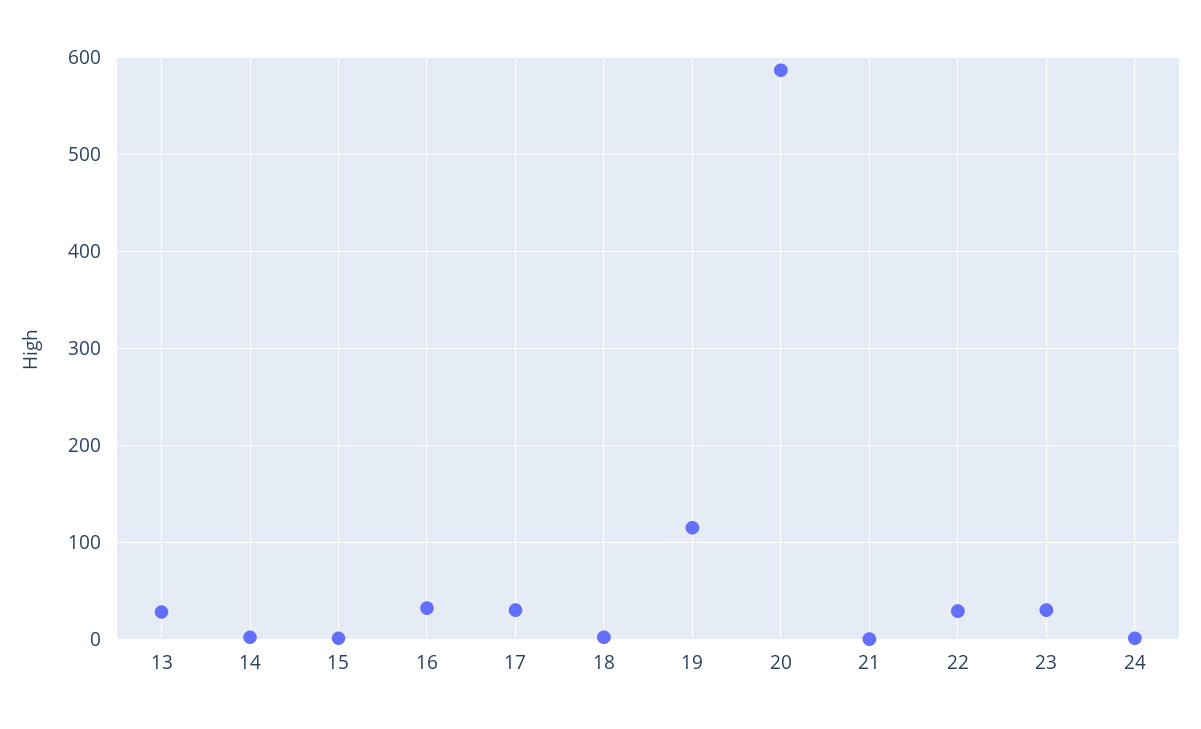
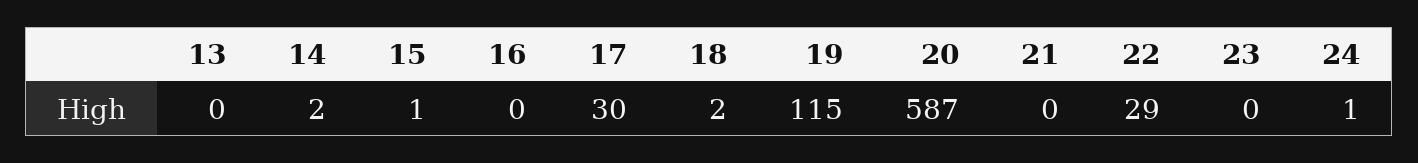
  {
-   "13": 30,
+   "13": 0,
    "14": 2,
    "15": 1,
-   "16": 30,
+   "16": 0,
    "17": 30,
    "18": 2,
    "19": 115,
    "20": 587,
    "21": 0,
    "22": 29,
-   "23": 30,
+   "23": 0,
    "24": 1
  }

